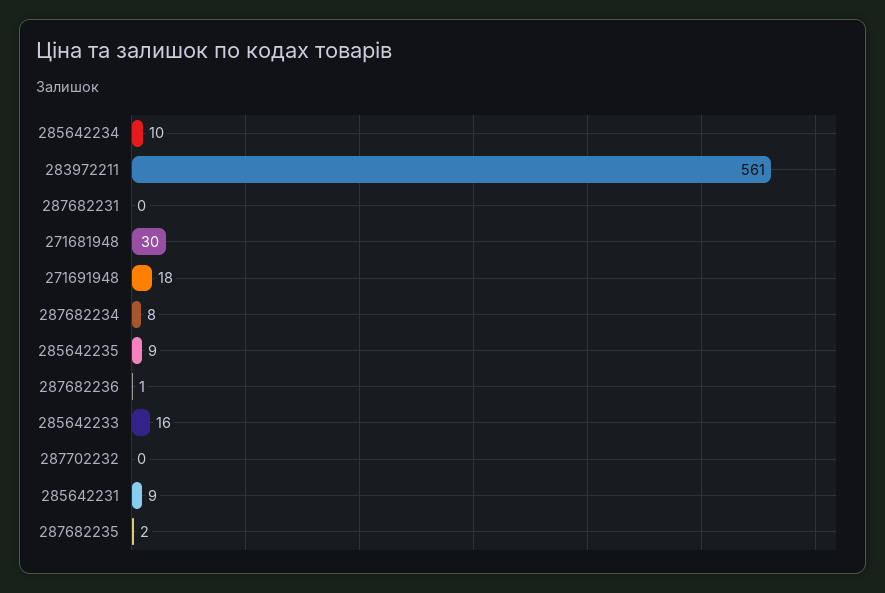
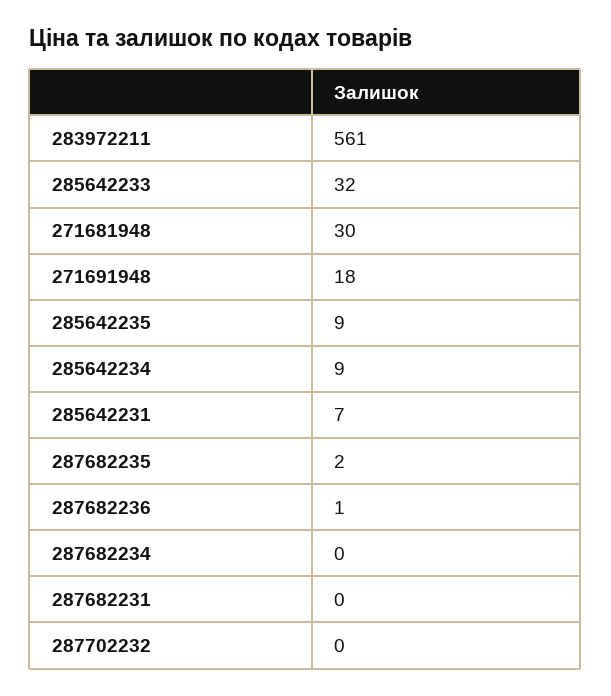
  {
-   "285642234": 10,
+   "285642234": 9,
    "283972211": 561,
    "287682231": 0,
    "271681948": 30,
    "271691948": 18,
-   "287682234": 8,
+   "287682234": 0,
    "285642235": 9,
    "287682236": 1,
-   "285642233": 16,
+   "285642233": 32,
    "287702232": 0,
-   "285642231": 9,
+   "285642231": 7,
    "287682235": 2
  }

